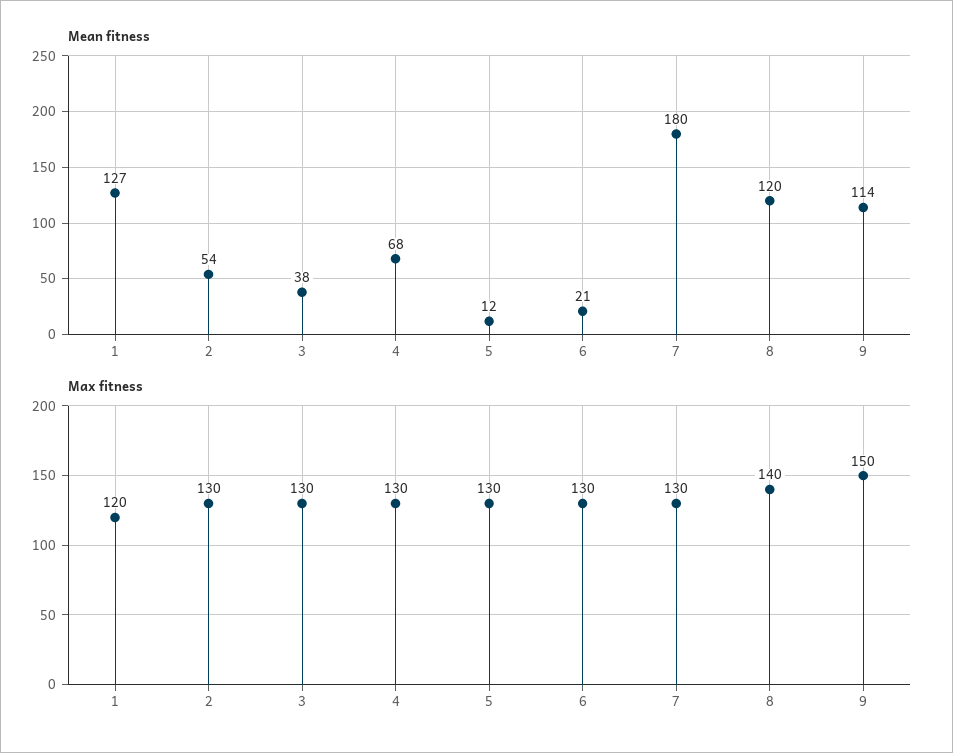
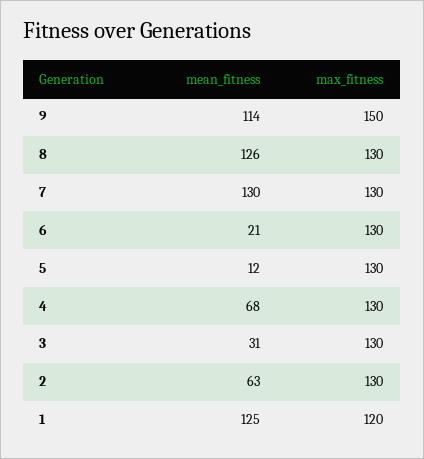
  {
    "Mean fitness": {
-     "1": 127,
+     "1": 125,
-     "2": 54,
+     "2": 63,
-     "3": 38,
+     "3": 31,
      "4": 68,
      "5": 12,
      "6": 21,
-     "7": 180,
+     "7": 130,
-     "8": 120,
+     "8": 126,
      "9": 114
    },
    "Max fitness": {
      "1": 120,
      "2": 130,
      "3": 130,
      "4": 130,
      "5": 130,
      "6": 130,
      "7": 130,
-     "8": 140,
+     "8": 130,
      "9": 150
    }
  }

